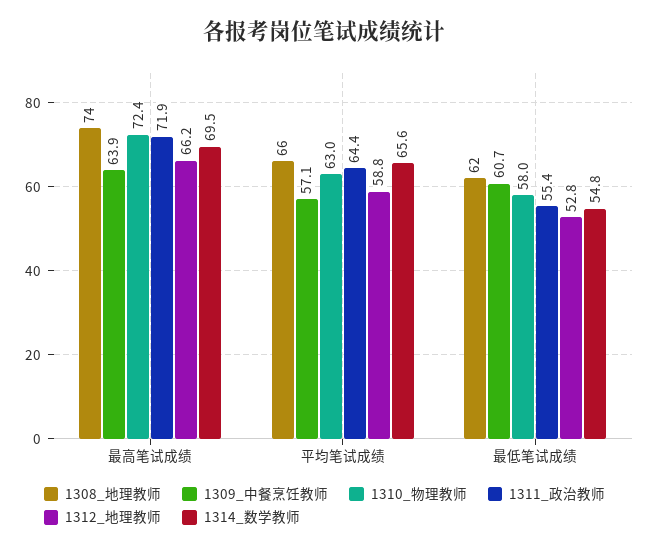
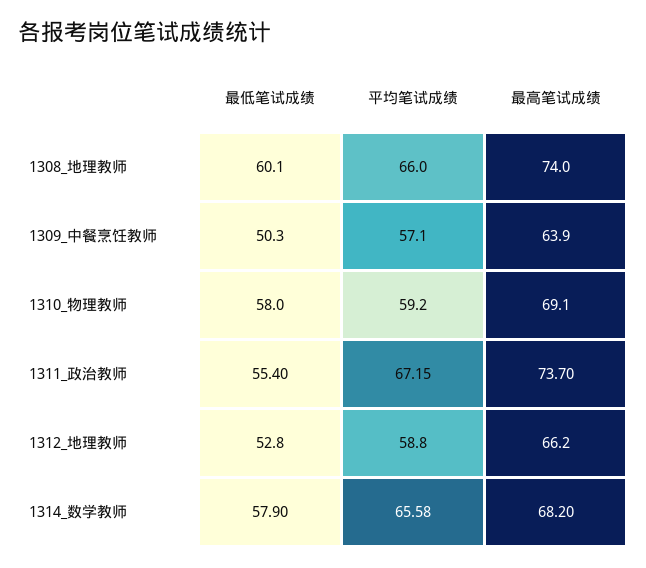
  {
    "1308_地理教师": {
      "最高笔试成绩": 74,
      "平均笔试成绩": 66,
-     "最低笔试成绩": 62
+     "最低笔试成绩": 60.1
    },
    "1309_中餐烹饪教师": {
      "最高笔试成绩": 63.9,
      "平均笔试成绩": 57.1,
-     "最低笔试成绩": 60.7
+     "最低笔试成绩": 50.3
    },
    "1310_物理教师": {
-     "最高笔试成绩": 72.4,
+     "最高笔试成绩": 69.1,
-     "平均笔试成绩": 63,
+     "平均笔试成绩": 59.2,
      "最低笔试成绩": 58
    },
    "1311_政治教师": {
-     "最高笔试成绩": 71.9,
+     "最高笔试成绩": 73.7,
-     "平均笔试成绩": 64.4,
+     "平均笔试成绩": 67.15,
      "最低笔试成绩": 55.4
    },
    "1312_地理教师": {
      "最高笔试成绩": 66.2,
      "平均笔试成绩": 58.8,
      "最低笔试成绩": 52.8
    },
    "1314_数学教师": {
-     "最高笔试成绩": 69.5,
+     "最高笔试成绩": 68.2,
      "平均笔试成绩": 65.58,
-     "最低笔试成绩": 54.8
+     "最低笔试成绩": 57.9
    }
  }

